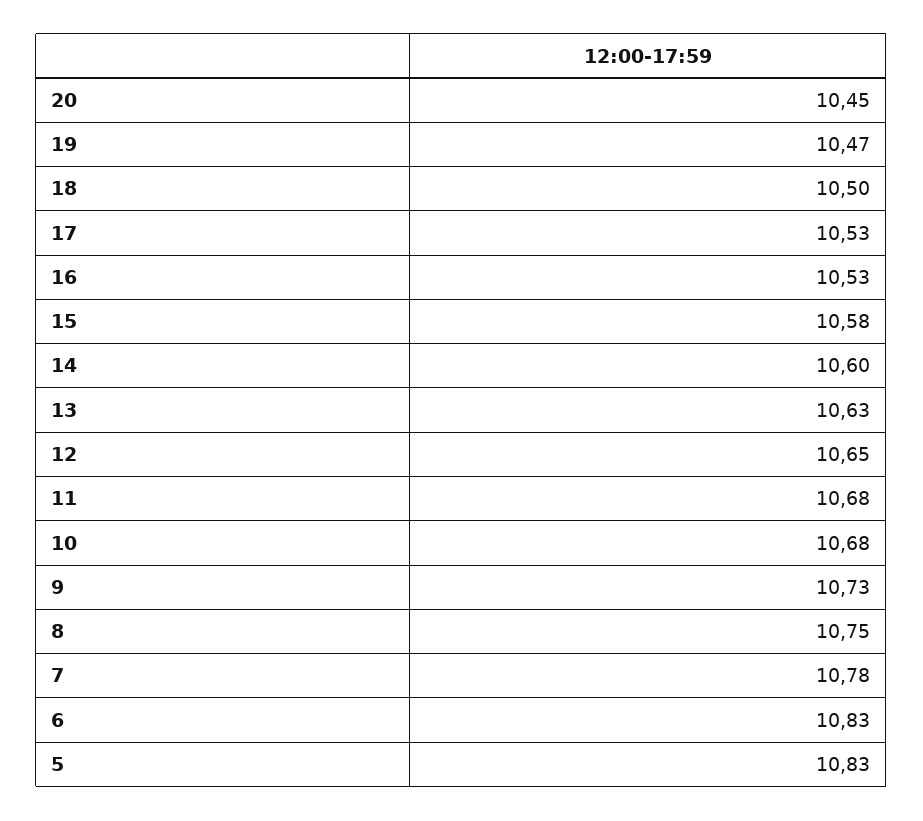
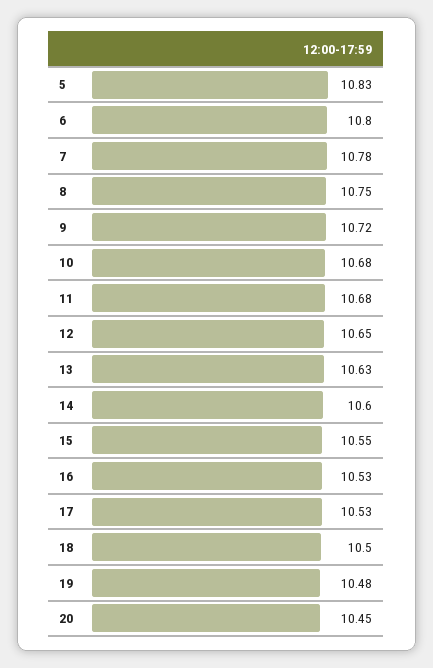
  {
    "20": 10.45,
-   "19": 10.47,
+   "19": 10.48,
    "18": 10.5,
    "17": 10.53,
    "16": 10.53,
-   "15": 10.58,
+   "15": 10.55,
    "14": 10.6,
    "13": 10.63,
    "12": 10.65,
    "11": 10.68,
    "10": 10.68,
-   "9": 10.73,
+   "9": 10.72,
    "8": 10.75,
    "7": 10.78,
-   "6": 10.83,
+   "6": 10.8,
    "5": 10.83
  }

